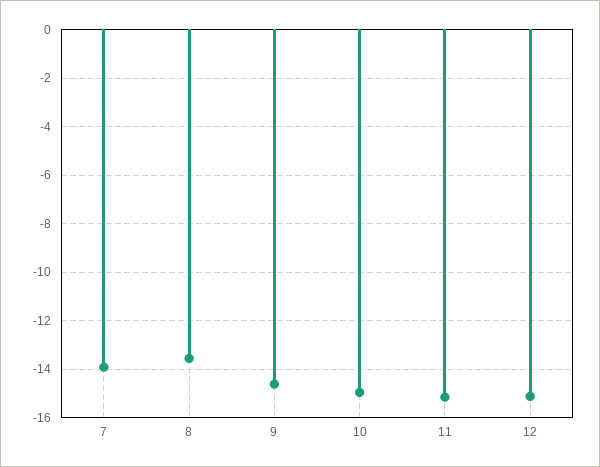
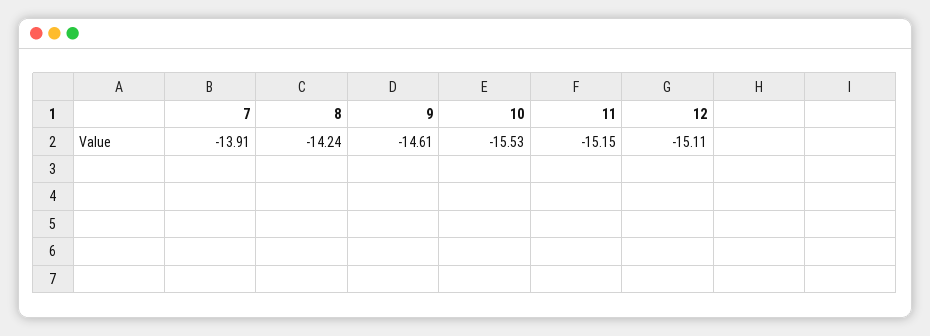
  {
    "7": -13.91,
-   "8": -13.5,
+   "8": -14.24,
    "9": -14.61,
-   "10": -15,
+   "10": -15.53,
    "11": -15.15,
    "12": -15.11
  }

